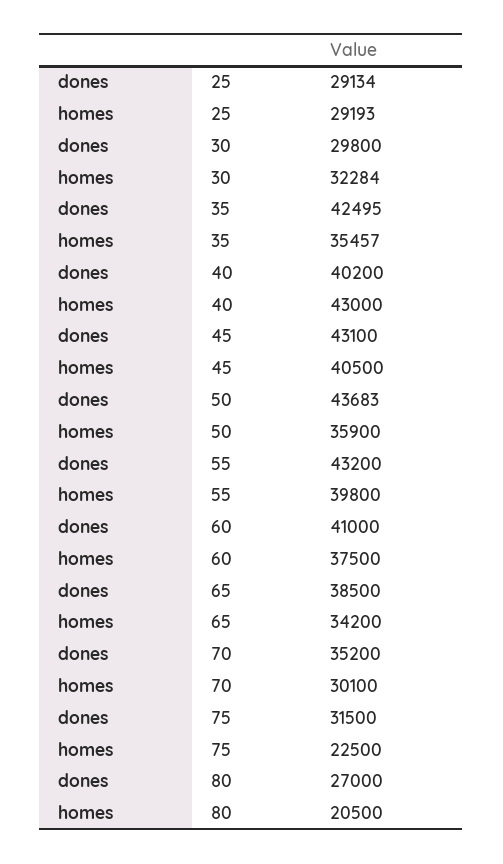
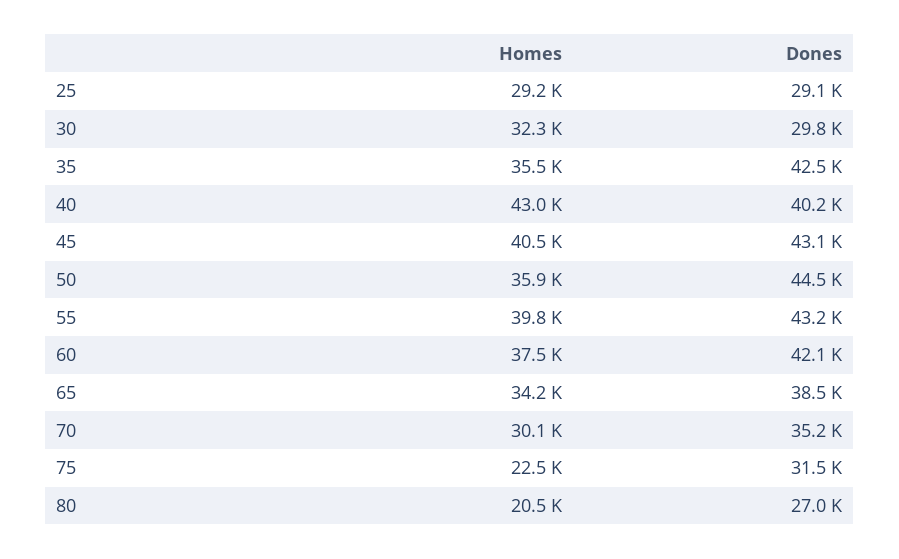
  {
    "dones": {
      "25": 29134,
      "30": 29800,
      "35": 42495,
      "40": 40200,
      "45": 43100,
-     "50": 43683,
+     "50": 44500,
      "55": 43200,
-     "60": 41000,
+     "60": 42100,
      "65": 38500,
      "70": 35200,
      "75": 31500,
      "80": 27000
    },
    "homes": {
      "25": 29193,
      "30": 32284,
      "35": 35457,
      "40": 43000,
      "45": 40500,
      "50": 35900,
      "55": 39800,
      "60": 37500,
      "65": 34200,
      "70": 30100,
      "75": 22500,
      "80": 20500
    }
  }

